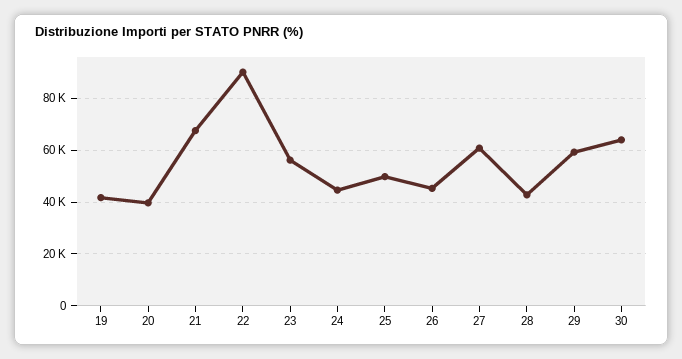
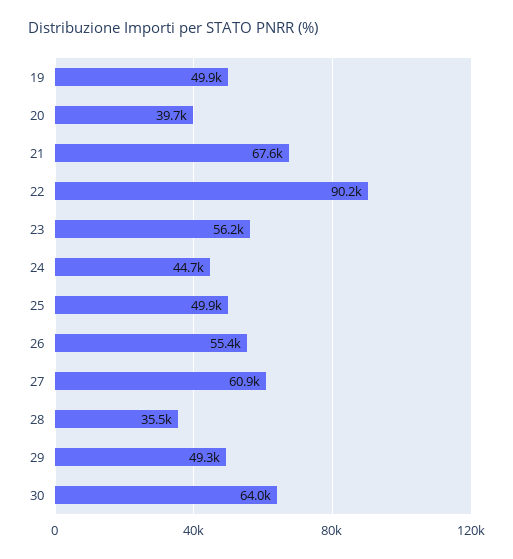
  {
-   "19": 42500,
+   "19": 49900,
    "20": 39700,
    "21": 67600,
    "22": 90200,
    "23": 56200,
    "24": 44700,
    "25": 49900,
-   "26": 45000,
+   "26": 55400,
    "27": 60900,
-   "28": 42500,
+   "28": 35500,
-   "29": 60000,
+   "29": 49300,
    "30": 64000
  }

